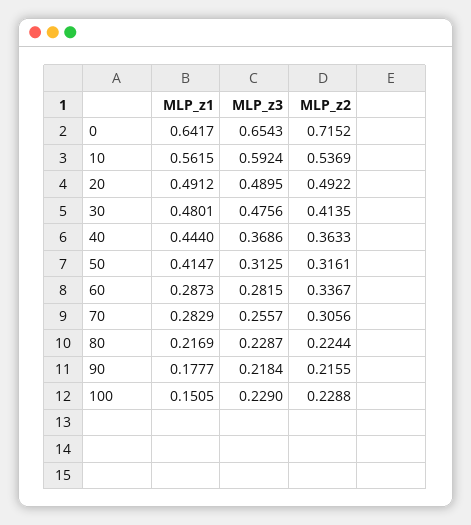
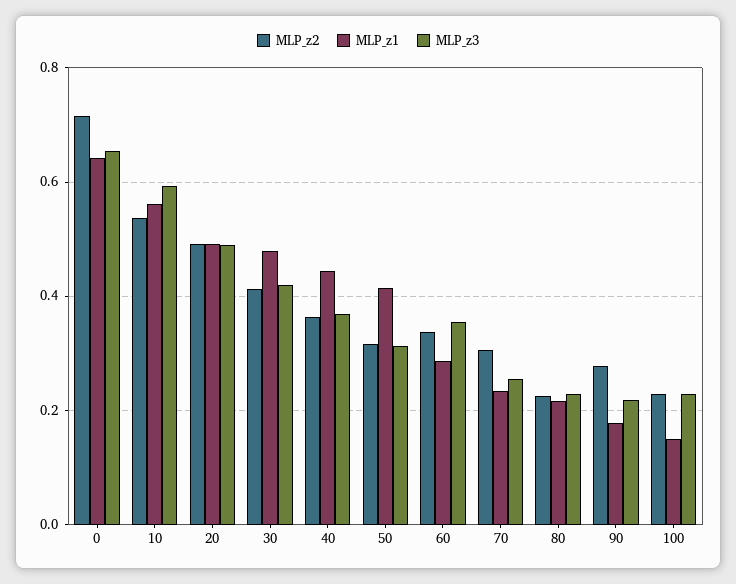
  {
    "MLP_z1": {
      "0": 0.6417,
      "10": 0.5615,
      "20": 0.4912,
      "30": 0.4801,
      "40": 0.444,
      "50": 0.4147,
      "60": 0.2873,
-     "70": 0.2829,
+     "70": 0.24,
      "80": 0.2169,
      "90": 0.1777,
      "100": 0.1505
    },
    "MLP_z3": {
      "0": 0.6543,
      "10": 0.5924,
      "20": 0.4895,
-     "30": 0.4756,
+     "30": 0.42,
      "40": 0.3686,
      "50": 0.3125,
-     "60": 0.2815,
+     "60": 0.36,
      "70": 0.2557,
      "80": 0.2287,
      "90": 0.2184,
      "100": 0.229
    },
    "MLP_z2": {
      "0": 0.7152,
      "10": 0.5369,
      "20": 0.4922,
      "30": 0.4135,
      "40": 0.3633,
      "50": 0.3161,
      "60": 0.3367,
      "70": 0.3056,
      "80": 0.2244,
-     "90": 0.2155,
+     "90": 0.28,
      "100": 0.2288
    }
  }

